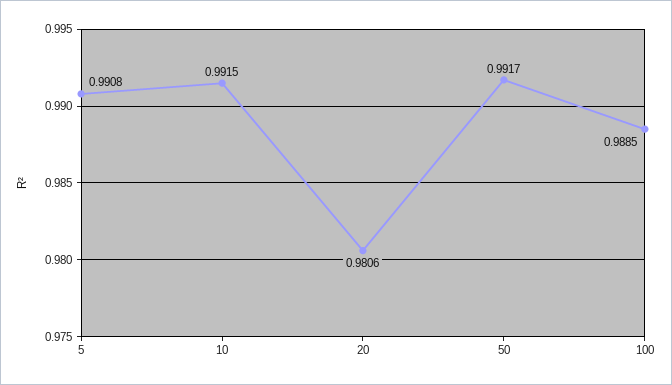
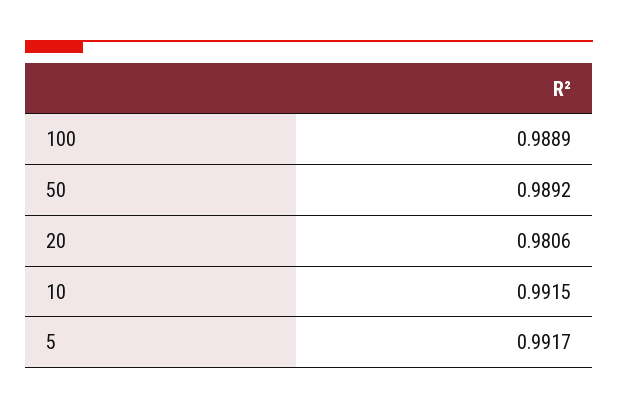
  {
-   "5": 0.9908,
+   "5": 0.9917,
    "10": 0.9915,
    "20": 0.9806,
-   "50": 0.9917,
+   "50": 0.9892,
-   "100": 0.9885
+   "100": 0.9889
  }

